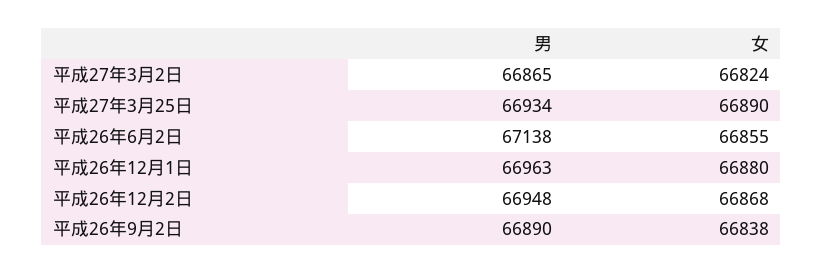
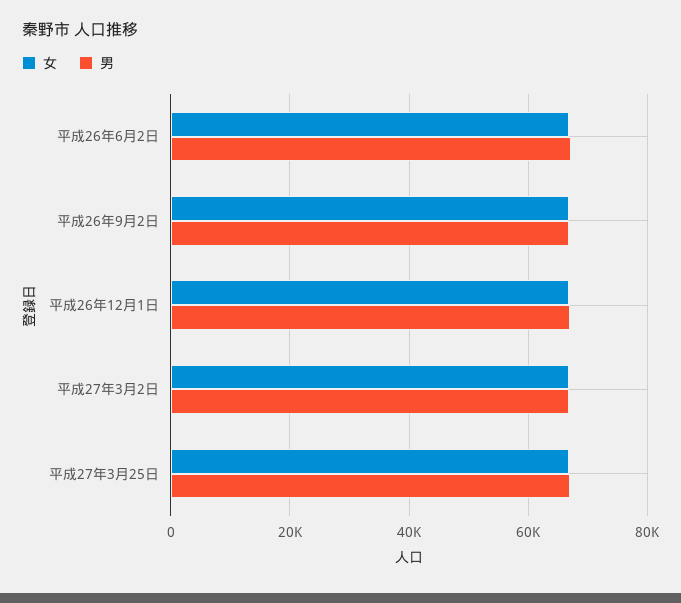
  {
    "男": {
      "平成27年3月2日": 66865,
      "平成27年3月25日": 66934,
      "平成26年6月2日": 67138,
      "平成26年12月1日": 66963,
-     "平成26年12月2日": 66948,
      "平成26年9月2日": 66890
    },
    "女": {
      "平成27年3月2日": 66824,
      "平成27年3月25日": 66890,
      "平成26年6月2日": 66855,
      "平成26年12月1日": 66880,
-     "平成26年12月2日": 66868,
      "平成26年9月2日": 66838
    }
  }

